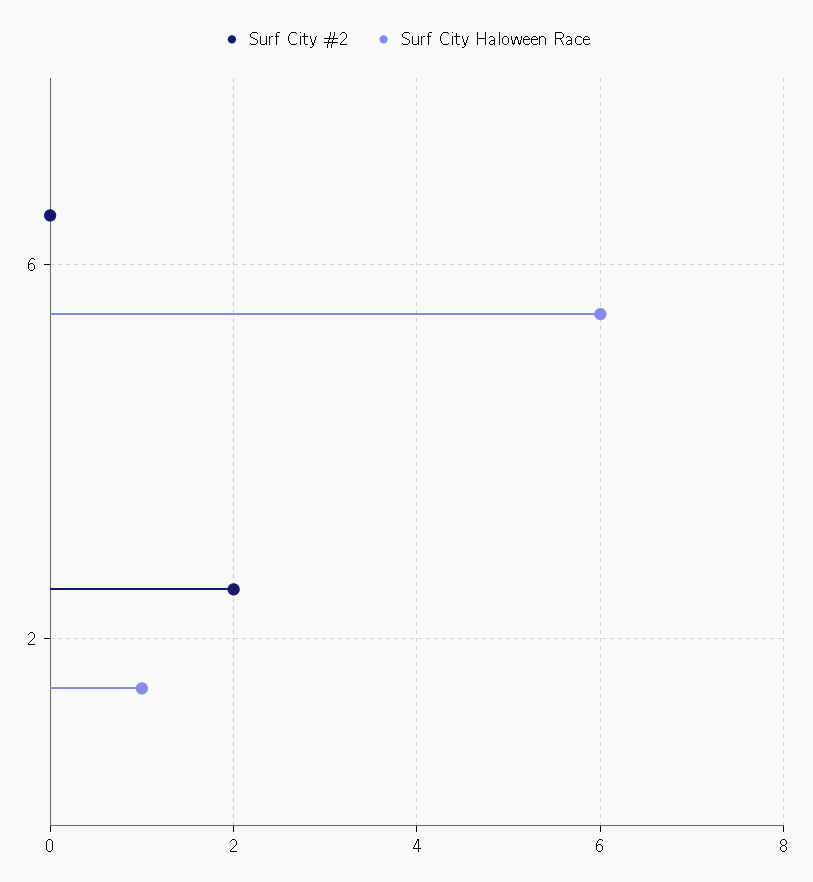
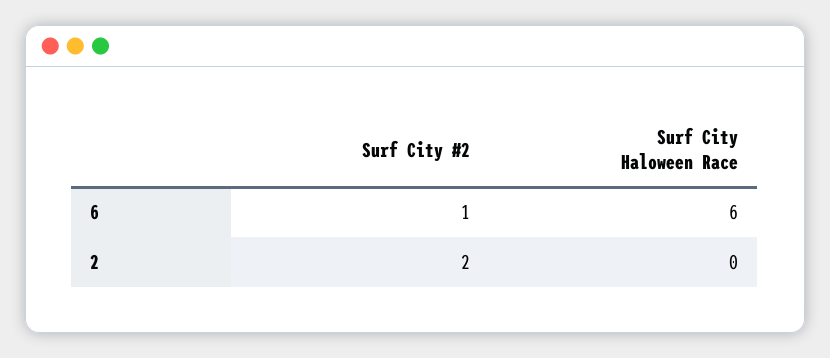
  {
    "Surf City #2": {
-     "6": 0,
+     "6": 1,
      "2": 2
    },
    "Surf City Haloween Race": {
      "6": 6,
-     "2": 1
+     "2": 0
    }
  }

